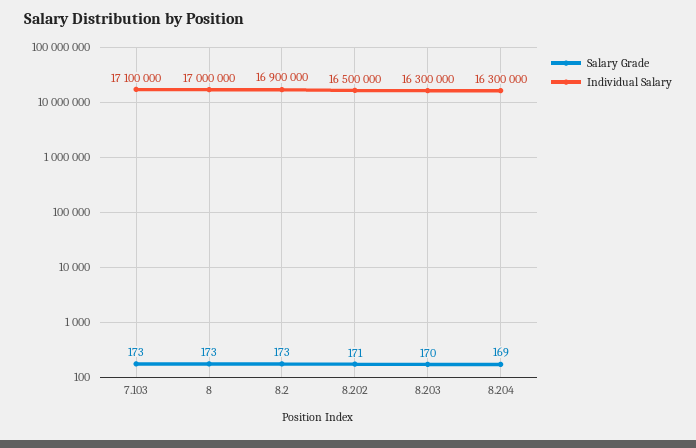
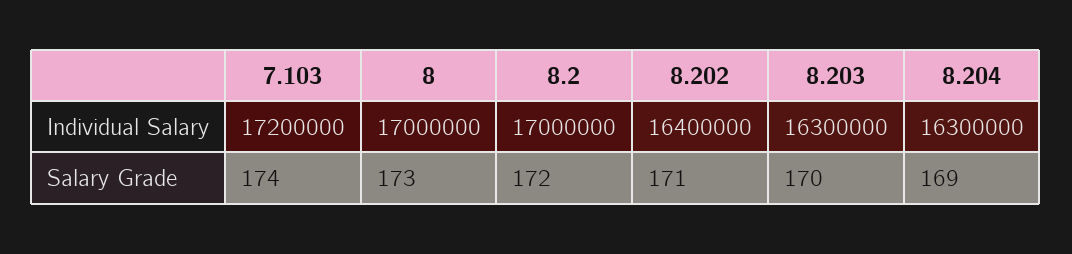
  {
    "Salary Grade": {
-     "7.103": 173,
+     "7.103": 174,
      "8": 173,
-     "8.2": 173,
+     "8.2": 172,
      "8.202": 171,
      "8.203": 170,
      "8.204": 169
    },
    "Individual Salary": {
-     "7.103": 17100000,
+     "7.103": 17200000,
      "8": 17000000,
-     "8.2": 16900000,
+     "8.2": 17000000,
-     "8.202": 16500000,
+     "8.202": 16400000,
      "8.203": 16300000,
      "8.204": 16300000
    }
  }

